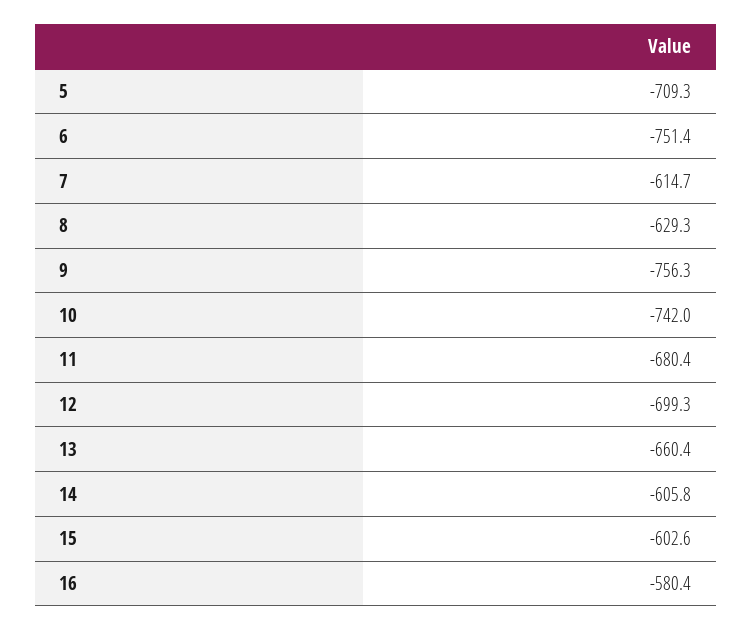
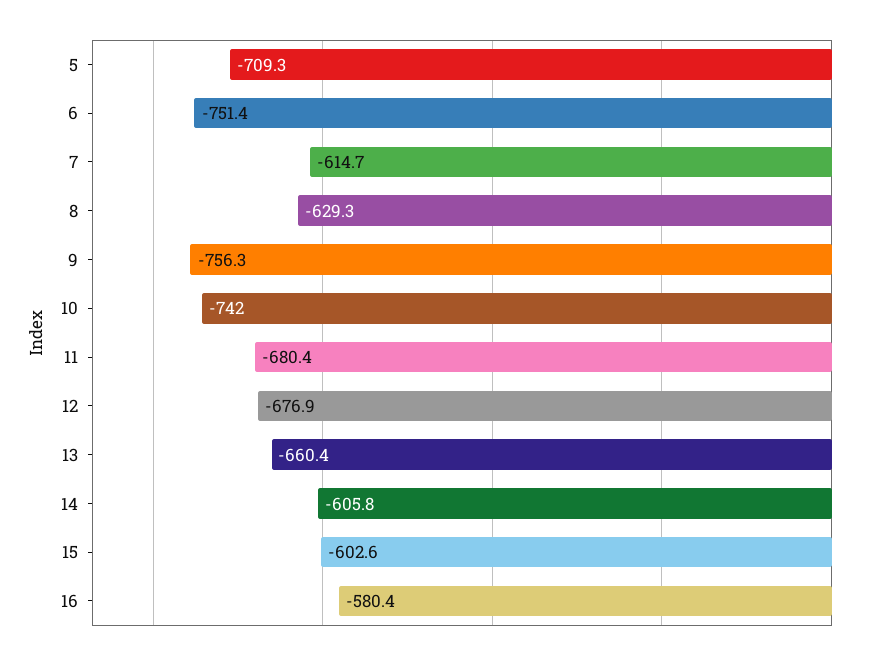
  {
    "5": -709.3,
    "6": -751.4,
    "7": -614.7,
    "8": -629.3,
    "9": -756.3,
    "10": -742,
    "11": -680.4,
-   "12": -699.3,
+   "12": -676.9,
    "13": -660.4,
    "14": -605.8,
    "15": -602.6,
    "16": -580.4
  }

